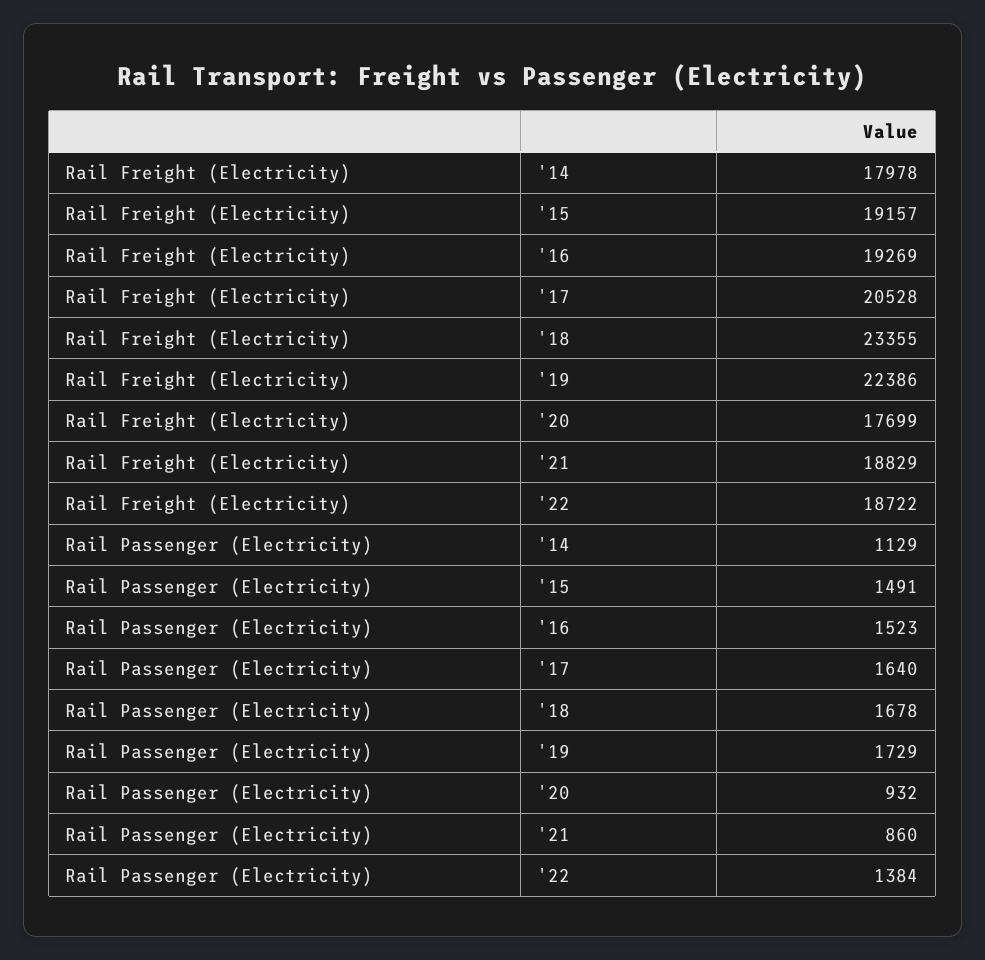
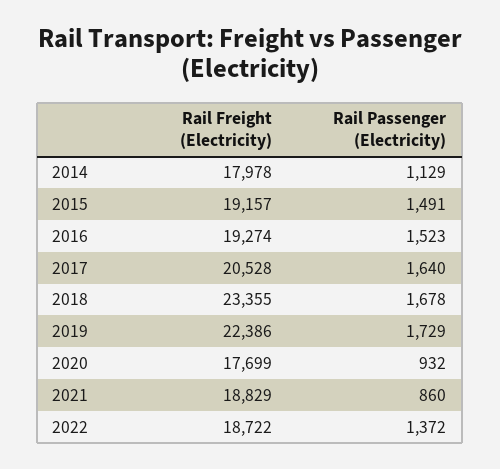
  {
    "Rail Freight (Electricity)": {
      "'14": 17978,
      "'15": 19157,
-     "'16": 19269,
+     "'16": 19274,
      "'17": 20528,
      "'18": 23355,
      "'19": 22386,
      "'20": 17699,
      "'21": 18829,
      "'22": 18722
    },
    "Rail Passenger (Electricity)": {
      "'14": 1129,
      "'15": 1491,
      "'16": 1523,
      "'17": 1640,
      "'18": 1678,
      "'19": 1729,
      "'20": 932,
      "'21": 860,
-     "'22": 1384
+     "'22": 1372
    }
  }

